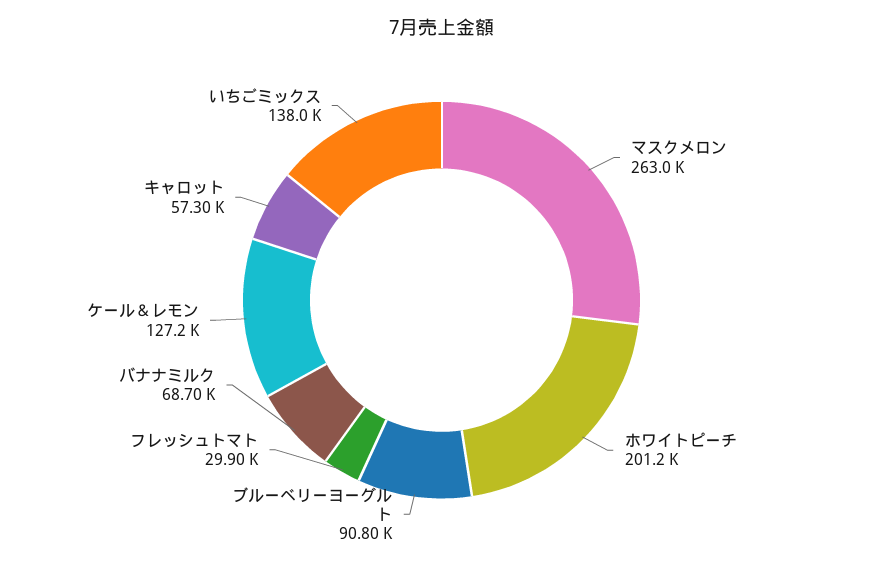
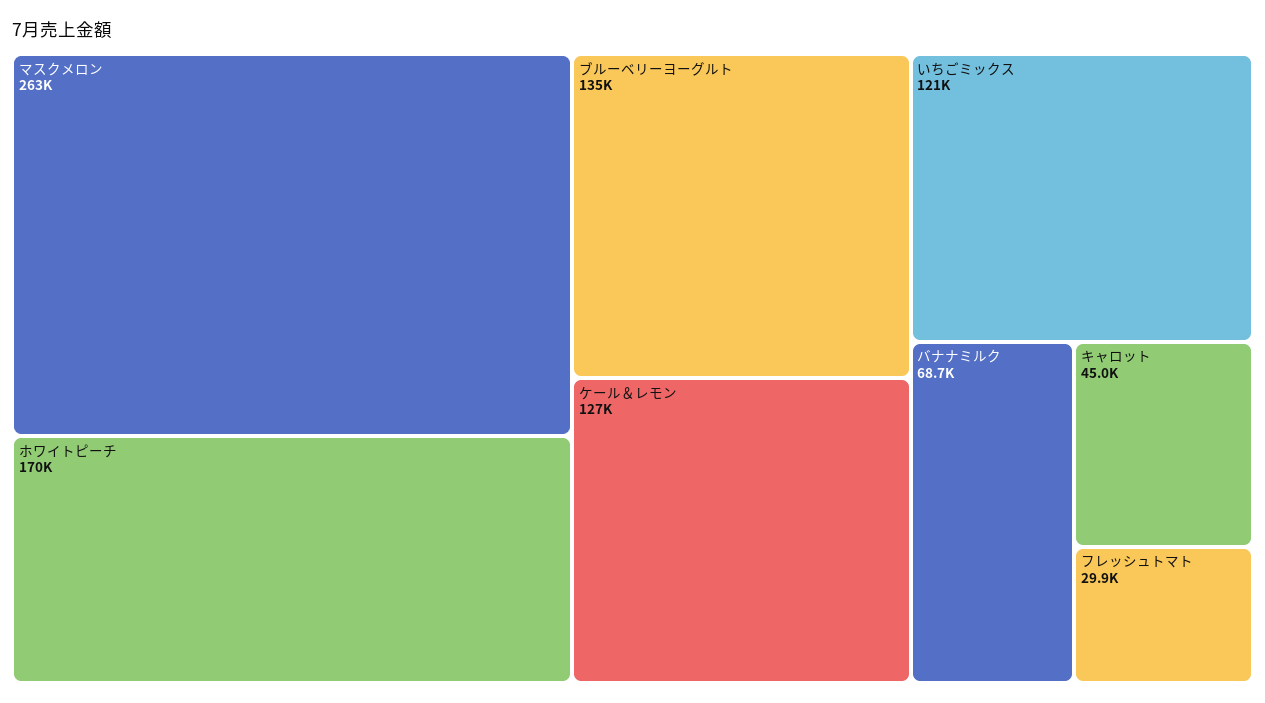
  {
    "マスクメロン": 263000,
-   "ホワイトピーチ": 201200,
+   "ホワイトピーチ": 170000,
-   "ブルーベリーヨーグルト": 90800,
+   "ブルーベリーヨーグルト": 135000,
    "フレッシュトマト": 29900,
    "バナナミルク": 68700,
    "ケール＆レモン": 127200,
-   "キャロット": 57300,
+   "キャロット": 45000,
-   "いちごミックス": 138000
+   "いちごミックス": 121000
  }

